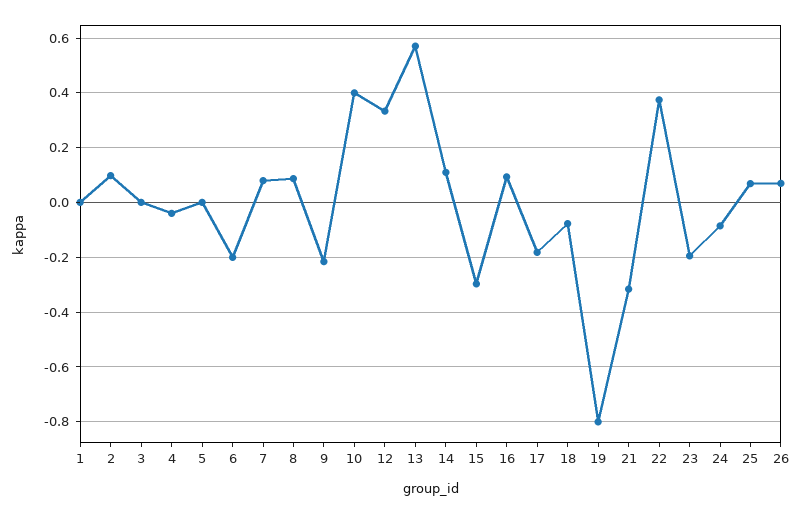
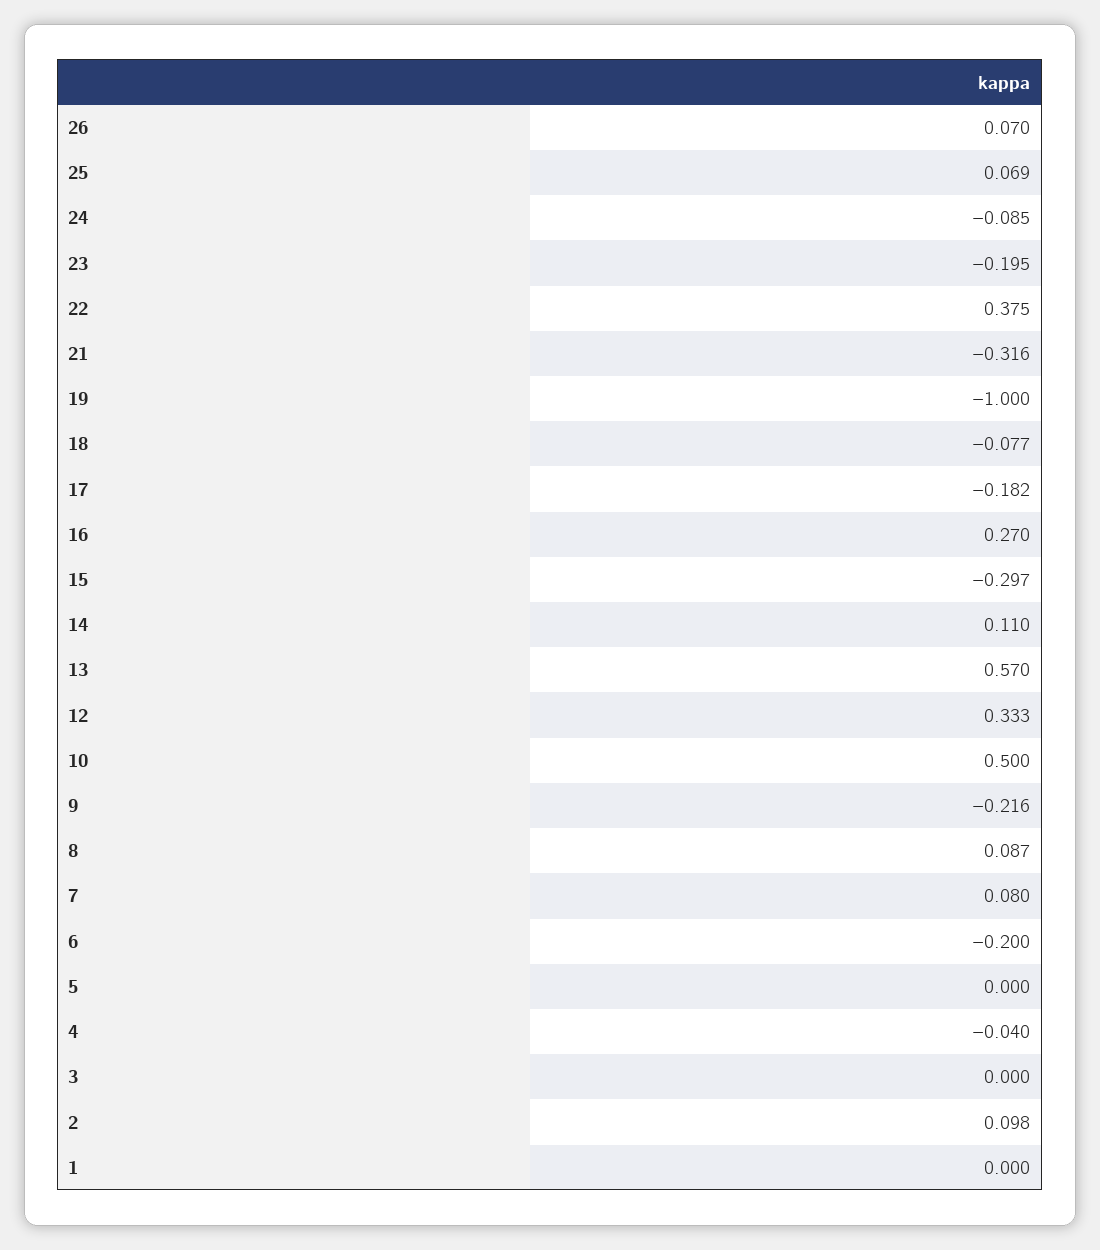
  {
    "1": 0,
    "2": 0.098,
    "3": 0,
    "4": -0.04,
    "5": 0,
    "6": -0.2,
    "7": 0.08,
    "8": 0.087,
    "9": -0.216,
-   "10": 0.4,
+   "10": 0.5,
    "12": 0.333,
    "13": 0.57,
    "14": 0.11,
    "15": -0.297,
-   "16": 0.1,
+   "16": 0.27,
    "17": -0.182,
    "18": -0.077,
-   "19": -0.8,
+   "19": -1,
    "21": -0.316,
    "22": 0.375,
    "23": -0.195,
    "24": -0.085,
    "25": 0.069,
    "26": 0.07
  }

